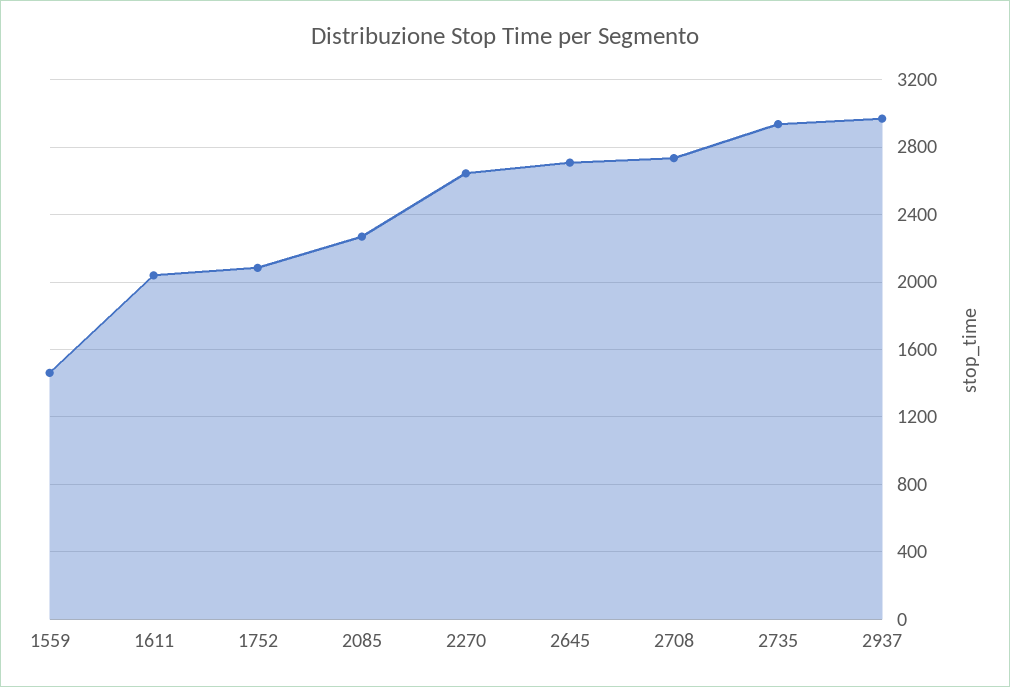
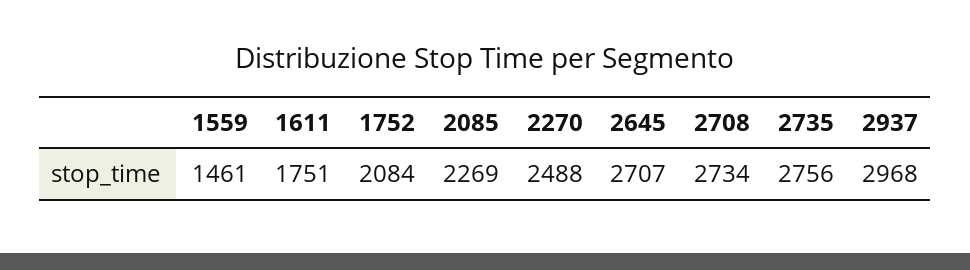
  {
    "1559": 1461,
-   "1611": 2050,
+   "1611": 1751,
    "1752": 2084,
    "2085": 2269,
-   "2270": 2650,
+   "2270": 2488,
    "2645": 2707,
    "2708": 2734,
-   "2735": 2950,
+   "2735": 2756,
    "2937": 2968
  }

